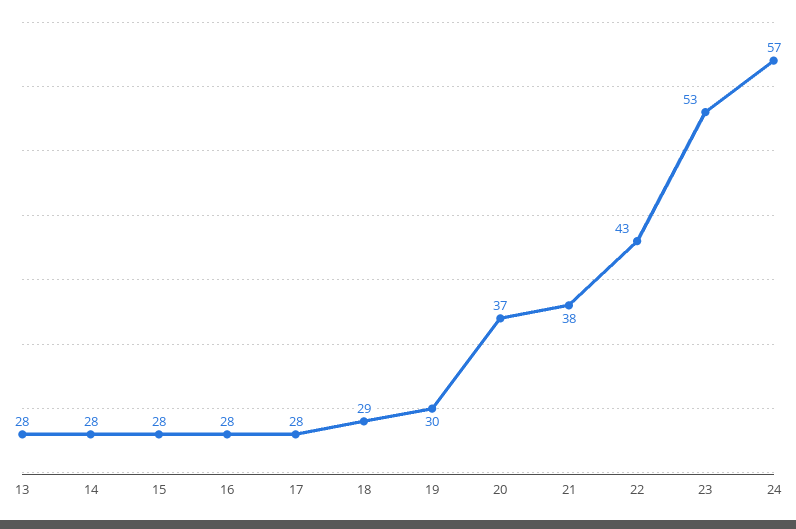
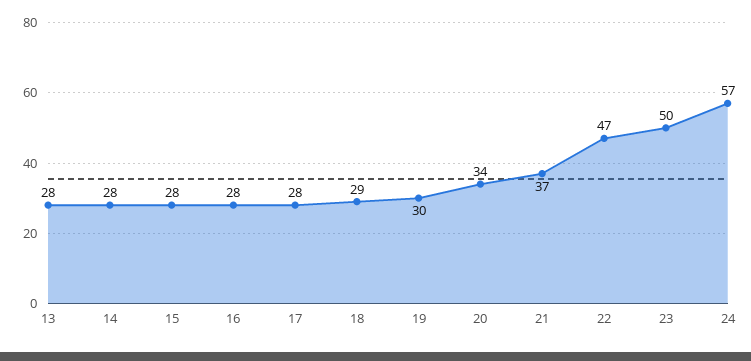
  {
    "13": 28,
    "14": 28,
    "15": 28,
    "16": 28,
    "17": 28,
    "18": 29,
    "19": 30,
-   "20": 37,
+   "20": 34,
-   "21": 38,
+   "21": 37,
-   "22": 43,
+   "22": 47,
-   "23": 53,
+   "23": 50,
    "24": 57
  }

